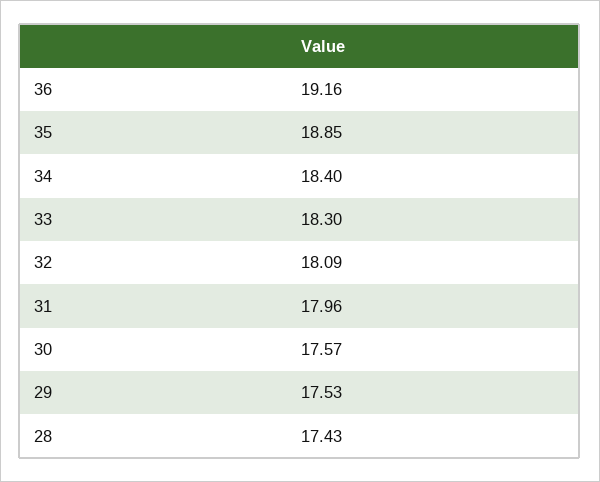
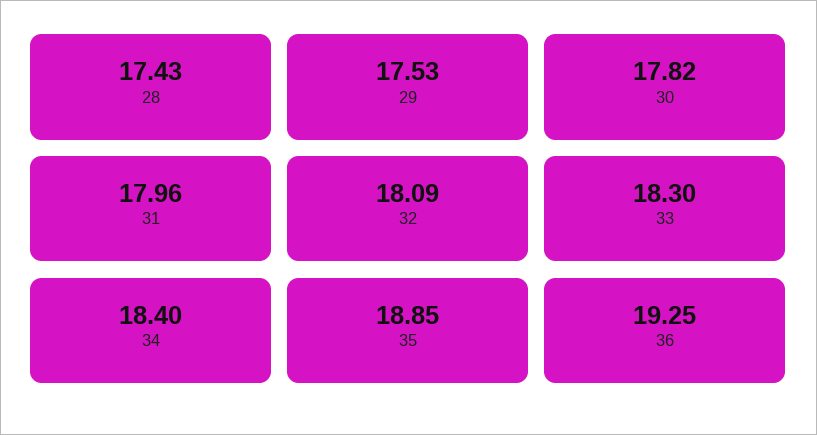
  {
-   "36": 19.16,
+   "36": 19.25,
    "35": 18.85,
    "34": 18.4,
    "33": 18.3,
    "32": 18.09,
    "31": 17.96,
-   "30": 17.57,
+   "30": 17.82,
    "29": 17.53,
    "28": 17.43
  }

